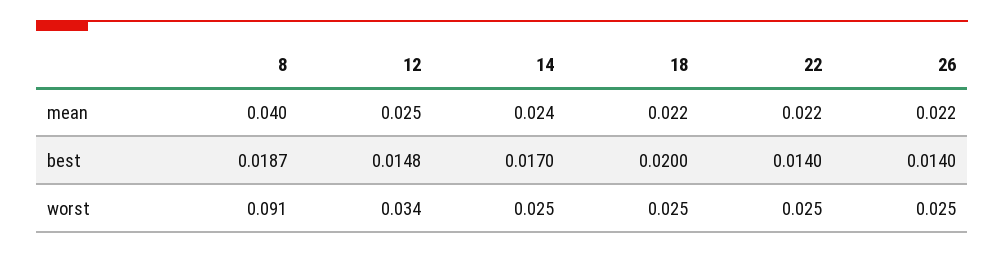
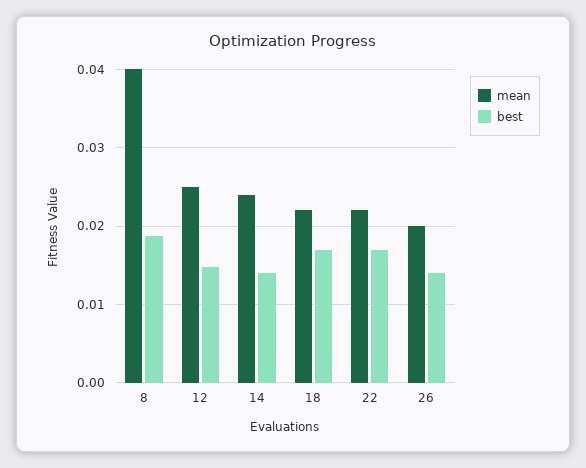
  {
    "mean": {
      "8": 0.04,
      "12": 0.025,
      "14": 0.024,
      "18": 0.022,
      "22": 0.022,
-     "26": 0.022
+     "26": 0.02
    },
    "best": {
      "8": 0.0187,
      "12": 0.0148,
-     "14": 0.017,
+     "14": 0.014,
-     "18": 0.02,
+     "18": 0.017,
-     "22": 0.014,
+     "22": 0.017,
      "26": 0.014
-   },
+   }
-   "worst": {
-     "8": 0.091,
-     "12": 0.034,
-     "14": 0.025,
-     "18": 0.025,
-     "22": 0.025,
-     "26": 0.025
-   }
  }

